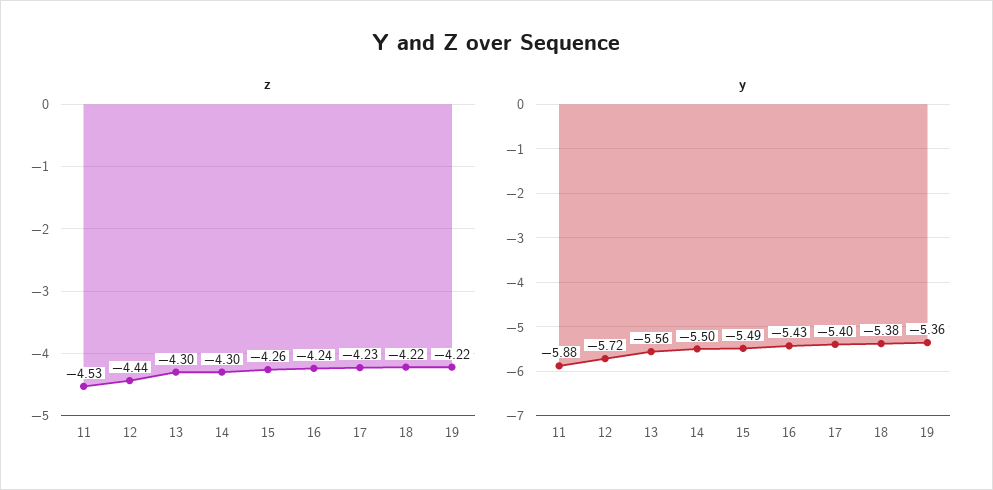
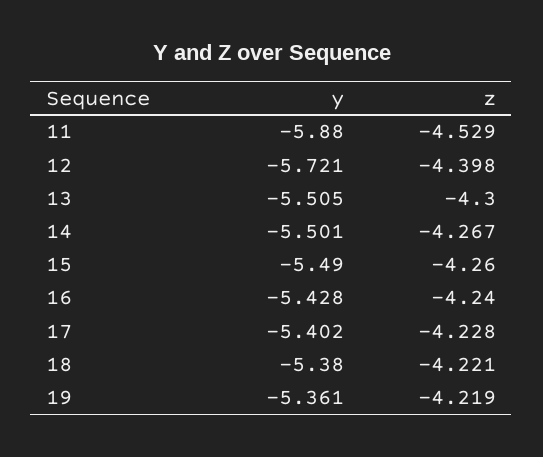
  {
    "z": {
      "11": -4.529,
-     "12": -4.44,
+     "12": -4.398,
      "13": -4.3,
-     "14": -4.3,
+     "14": -4.267,
      "15": -4.26,
      "16": -4.24,
      "17": -4.228,
      "18": -4.221,
      "19": -4.219
    },
    "y": {
      "11": -5.88,
      "12": -5.721,
-     "13": -5.56,
+     "13": -5.505,
      "14": -5.501,
      "15": -5.49,
      "16": -5.428,
      "17": -5.402,
      "18": -5.38,
      "19": -5.361
    }
  }

